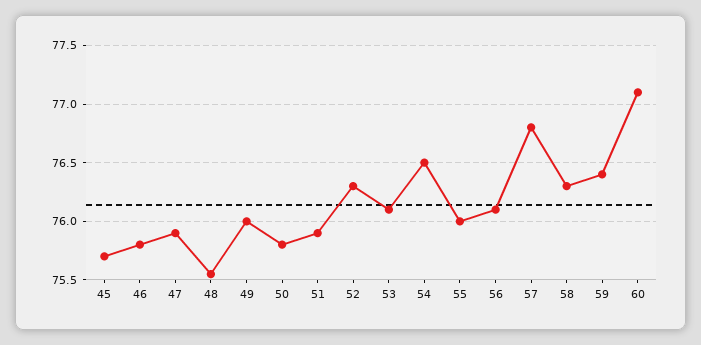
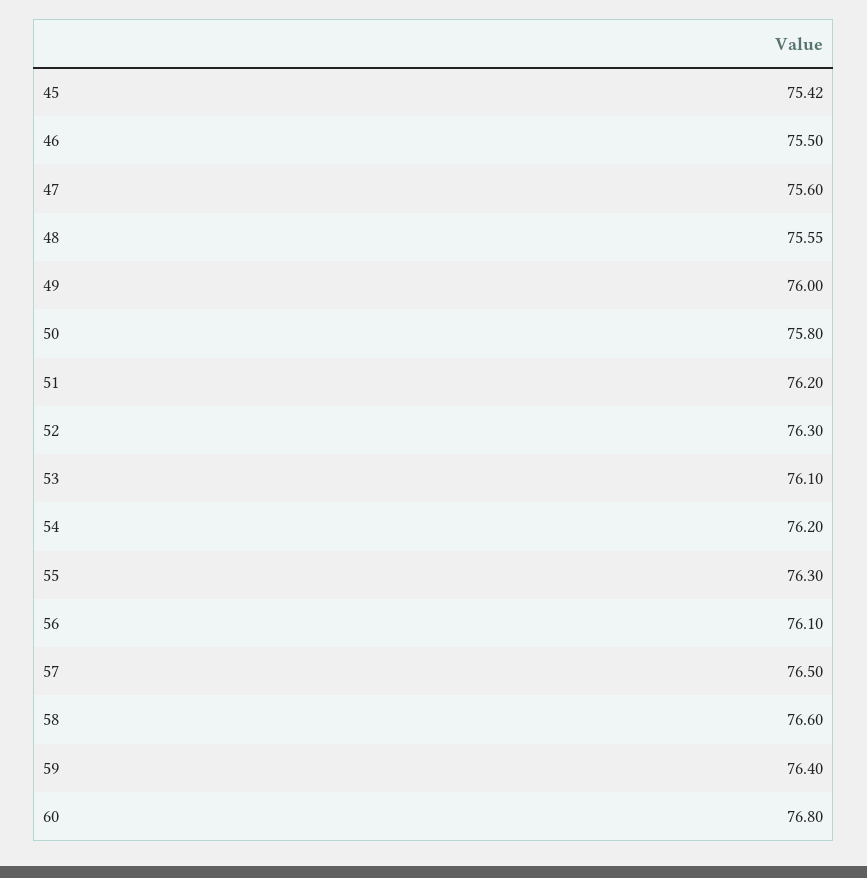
  {
-   "45": 75.7,
+   "45": 75.42,
-   "46": 75.8,
+   "46": 75.5,
-   "47": 75.9,
+   "47": 75.6,
    "48": 75.55,
    "49": 76,
    "50": 75.8,
-   "51": 75.9,
+   "51": 76.2,
    "52": 76.3,
    "53": 76.1,
-   "54": 76.5,
+   "54": 76.2,
-   "55": 76,
+   "55": 76.3,
    "56": 76.1,
-   "57": 76.8,
+   "57": 76.5,
-   "58": 76.3,
+   "58": 76.6,
    "59": 76.4,
-   "60": 77.1
+   "60": 76.8
  }

